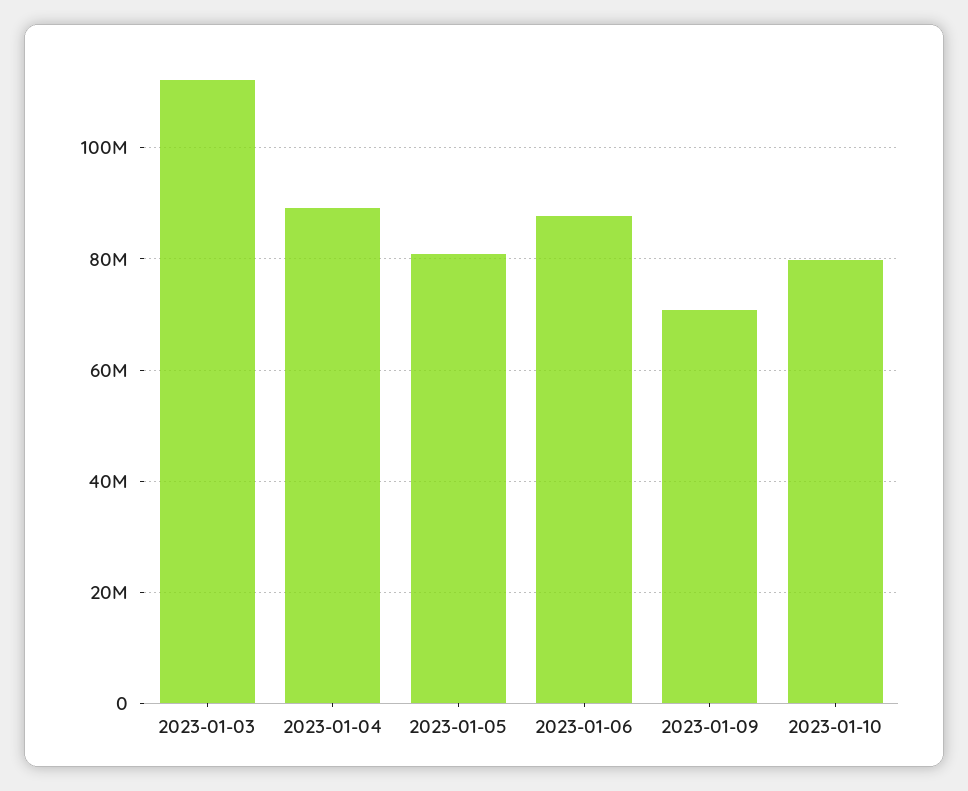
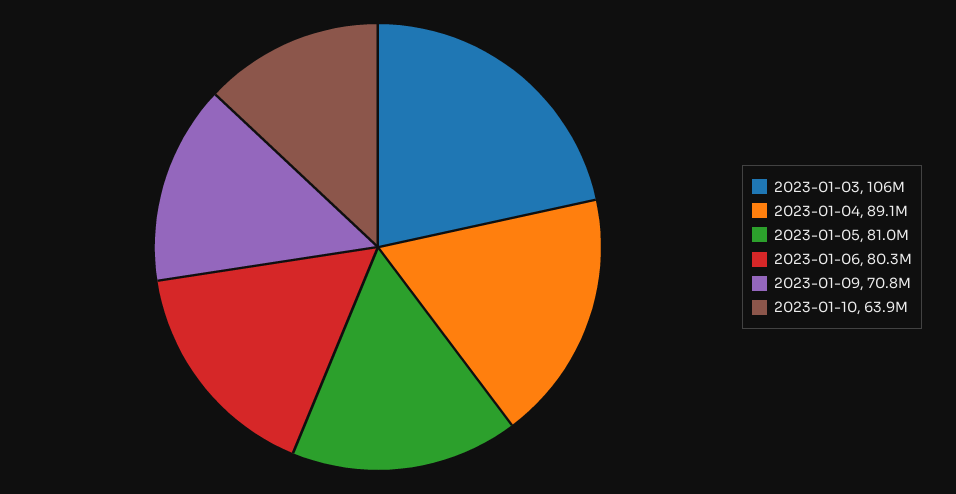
  {
-   "2023-01-03": 112000000,
+   "2023-01-03": 106000000,
    "2023-01-04": 89100000,
    "2023-01-05": 81000000,
-   "2023-01-06": 88000000,
+   "2023-01-06": 80300000,
    "2023-01-09": 70800000,
-   "2023-01-10": 80000000
+   "2023-01-10": 63900000
  }

